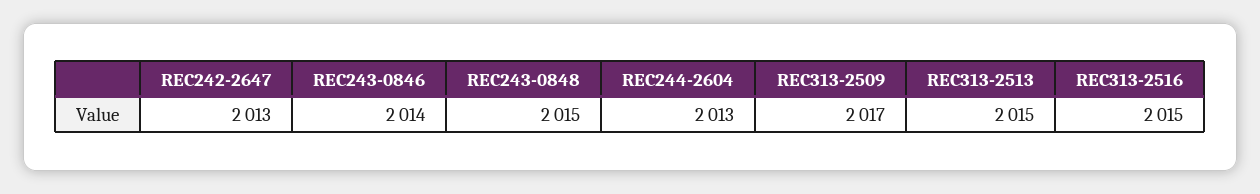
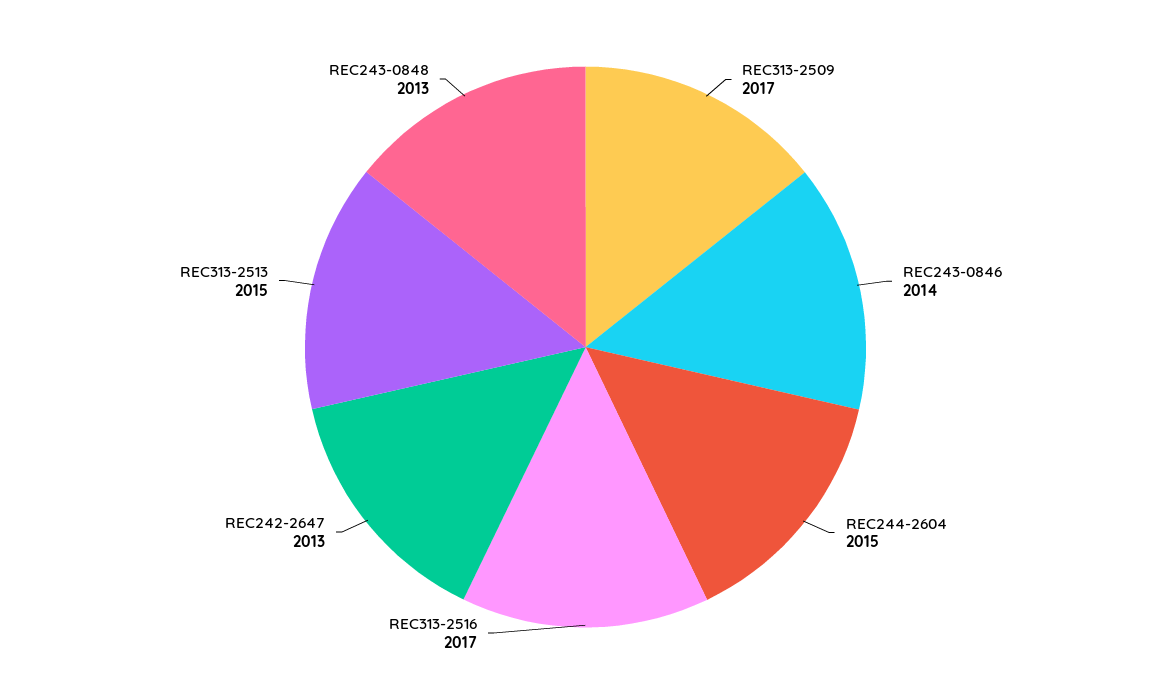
  {
    "REC242-2647": 2013,
    "REC243-0846": 2014,
-   "REC243-0848": 2015,
+   "REC243-0848": 2013,
-   "REC244-2604": 2013,
+   "REC244-2604": 2015,
    "REC313-2509": 2017,
    "REC313-2513": 2015,
-   "REC313-2516": 2015
+   "REC313-2516": 2017
  }

